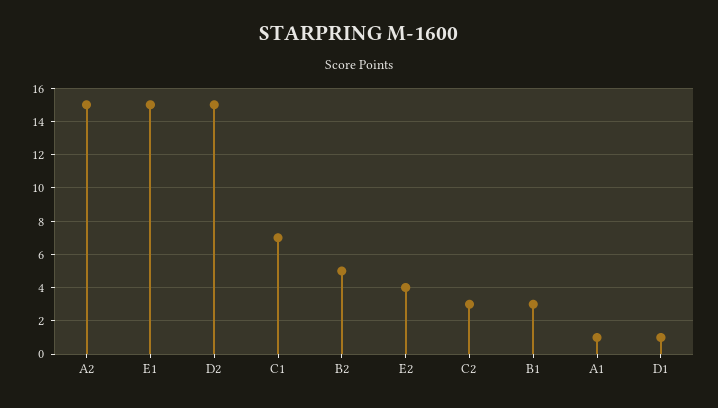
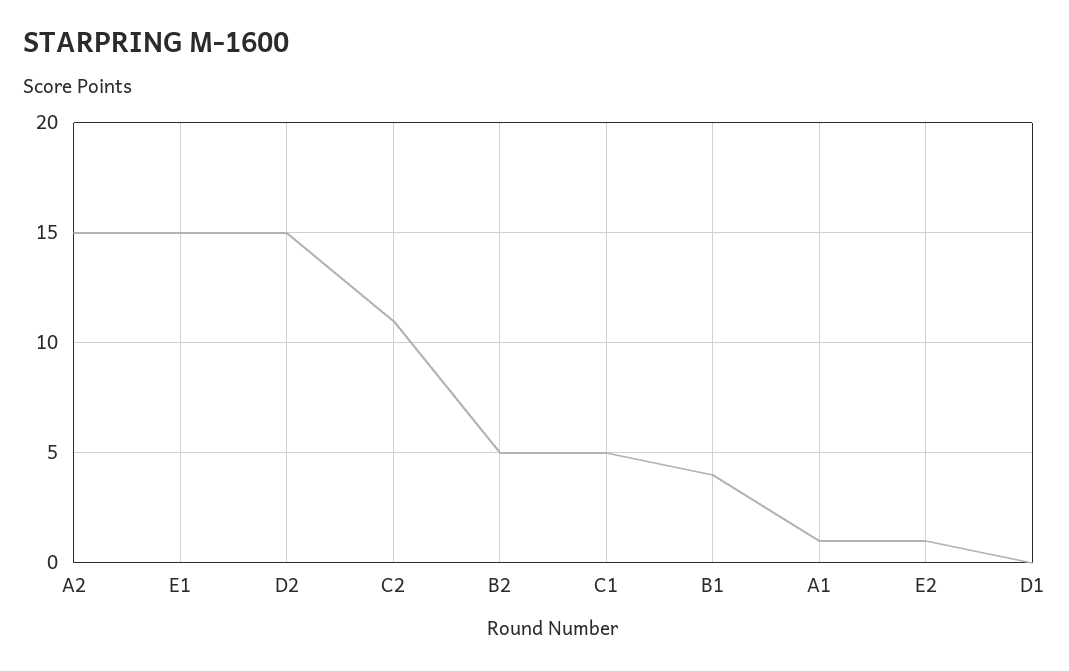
  {
    "A2": 15,
    "E1": 15,
    "D2": 15,
-   "C1": 7,
+   "C1": 5,
    "B2": 5,
-   "E2": 4,
+   "E2": 1,
-   "C2": 3,
+   "C2": 11,
-   "B1": 3,
+   "B1": 4,
    "A1": 1,
-   "D1": 1
+   "D1": 0
  }

